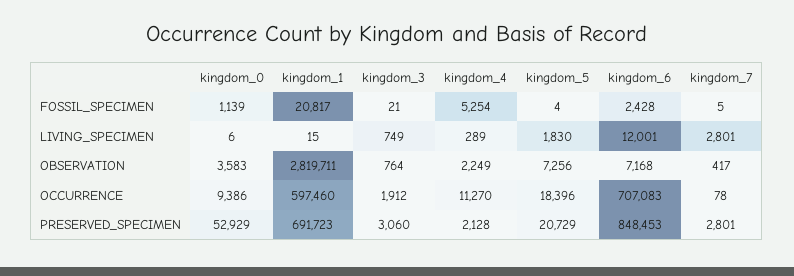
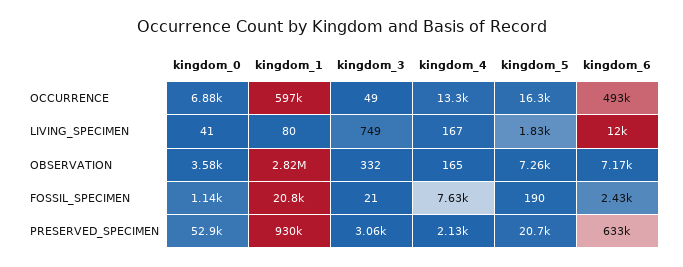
  {
    "kingdom_0": {
      "FOSSIL_SPECIMEN": 1139,
-     "LIVING_SPECIMEN": 6,
+     "LIVING_SPECIMEN": 41,
      "OBSERVATION": 3583,
-     "OCCURRENCE": 9386,
+     "OCCURRENCE": 6880,
      "PRESERVED_SPECIMEN": 52929
    },
    "kingdom_1": {
      "FOSSIL_SPECIMEN": 20817,
-     "LIVING_SPECIMEN": 15,
+     "LIVING_SPECIMEN": 80,
      "OBSERVATION": 2819711,
      "OCCURRENCE": 597460,
-     "PRESERVED_SPECIMEN": 691723
+     "PRESERVED_SPECIMEN": 930000
    },
    "kingdom_3": {
      "FOSSIL_SPECIMEN": 21,
      "LIVING_SPECIMEN": 749,
-     "OBSERVATION": 764,
+     "OBSERVATION": 332,
-     "OCCURRENCE": 1912,
+     "OCCURRENCE": 49,
      "PRESERVED_SPECIMEN": 3060
    },
    "kingdom_4": {
-     "FOSSIL_SPECIMEN": 5254,
+     "FOSSIL_SPECIMEN": 7630,
-     "LIVING_SPECIMEN": 289,
+     "LIVING_SPECIMEN": 167,
-     "OBSERVATION": 2249,
+     "OBSERVATION": 165,
-     "OCCURRENCE": 11270,
+     "OCCURRENCE": 13300,
      "PRESERVED_SPECIMEN": 2128
    },
    "kingdom_5": {
-     "FOSSIL_SPECIMEN": 4,
+     "FOSSIL_SPECIMEN": 190,
      "LIVING_SPECIMEN": 1830,
      "OBSERVATION": 7256,
-     "OCCURRENCE": 18396,
+     "OCCURRENCE": 16300,
      "PRESERVED_SPECIMEN": 20729
    },
    "kingdom_6": {
      "FOSSIL_SPECIMEN": 2428,
      "LIVING_SPECIMEN": 12001,
      "OBSERVATION": 7168,
-     "OCCURRENCE": 707083,
+     "OCCURRENCE": 493000,
-     "PRESERVED_SPECIMEN": 848453
+     "PRESERVED_SPECIMEN": 633000
-   },
+   }
-   "kingdom_7": {
-     "FOSSIL_SPECIMEN": 5,
-     "LIVING_SPECIMEN": 2801,
-     "OBSERVATION": 417,
-     "OCCURRENCE": 78,
-     "PRESERVED_SPECIMEN": 2801
-   }
  }

